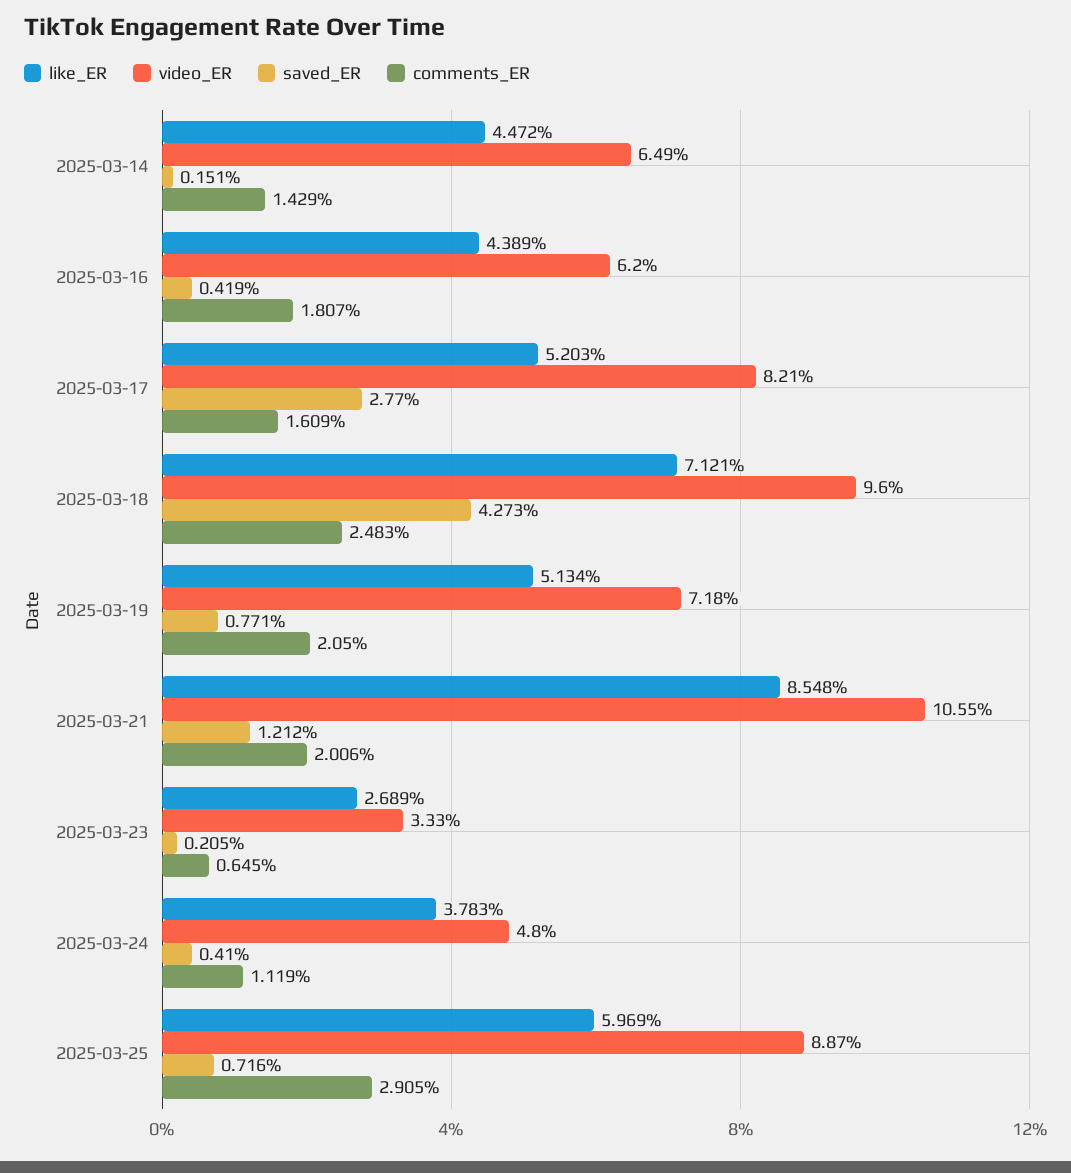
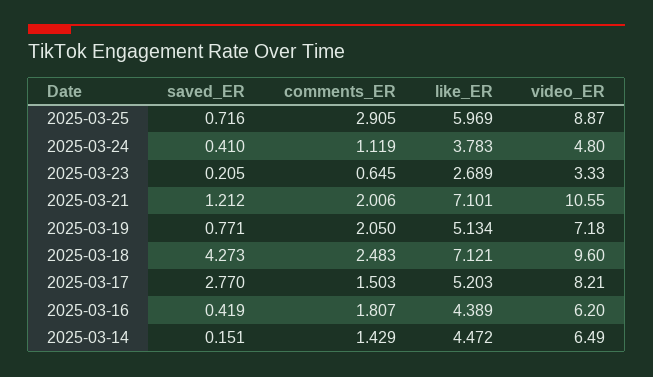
  {
    "like_ER": {
      "2025-03-14": 4.472,
      "2025-03-16": 4.389,
      "2025-03-17": 5.203,
      "2025-03-18": 7.121,
      "2025-03-19": 5.134,
-     "2025-03-21": 8.548,
+     "2025-03-21": 7.101,
      "2025-03-23": 2.689,
      "2025-03-24": 3.783,
      "2025-03-25": 5.969
    },
    "video_ER": {
      "2025-03-14": 6.49,
      "2025-03-16": 6.2,
      "2025-03-17": 8.21,
      "2025-03-18": 9.6,
      "2025-03-19": 7.18,
      "2025-03-21": 10.55,
      "2025-03-23": 3.33,
      "2025-03-24": 4.8,
      "2025-03-25": 8.87
    },
    "saved_ER": {
      "2025-03-14": 0.151,
      "2025-03-16": 0.419,
      "2025-03-17": 2.77,
      "2025-03-18": 4.273,
      "2025-03-19": 0.771,
      "2025-03-21": 1.212,
      "2025-03-23": 0.205,
      "2025-03-24": 0.41,
      "2025-03-25": 0.716
    },
    "comments_ER": {
      "2025-03-14": 1.429,
      "2025-03-16": 1.807,
-     "2025-03-17": 1.609,
+     "2025-03-17": 1.503,
      "2025-03-18": 2.483,
      "2025-03-19": 2.05,
      "2025-03-21": 2.006,
      "2025-03-23": 0.645,
      "2025-03-24": 1.119,
      "2025-03-25": 2.905
    }
  }

